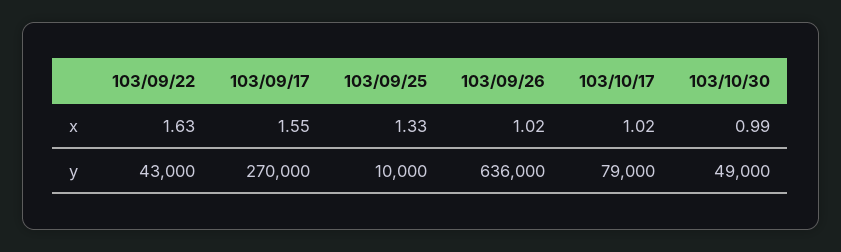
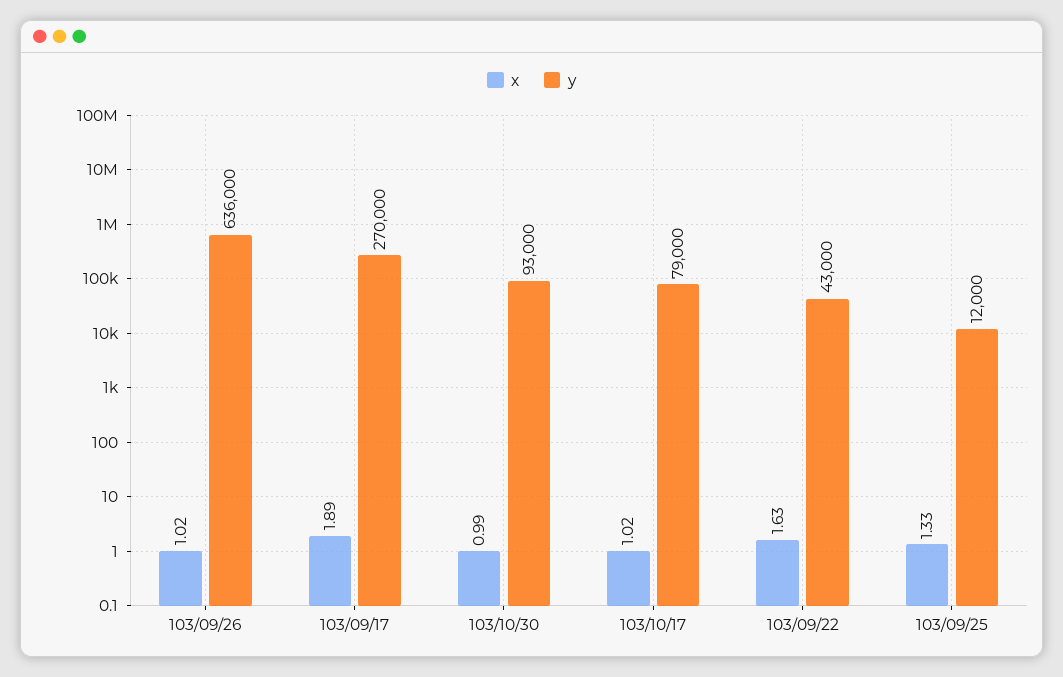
  {
    "x": {
      "103/09/22": 1.63,
-     "103/09/17": 1.55,
+     "103/09/17": 1.89,
      "103/09/25": 1.33,
      "103/09/26": 1.02,
      "103/10/17": 1.02,
      "103/10/30": 0.99
    },
    "y": {
      "103/09/22": 43000,
      "103/09/17": 270000,
-     "103/09/25": 10000,
+     "103/09/25": 12000,
      "103/09/26": 636000,
      "103/10/17": 79000,
-     "103/10/30": 49000
+     "103/10/30": 93000
    }
  }

